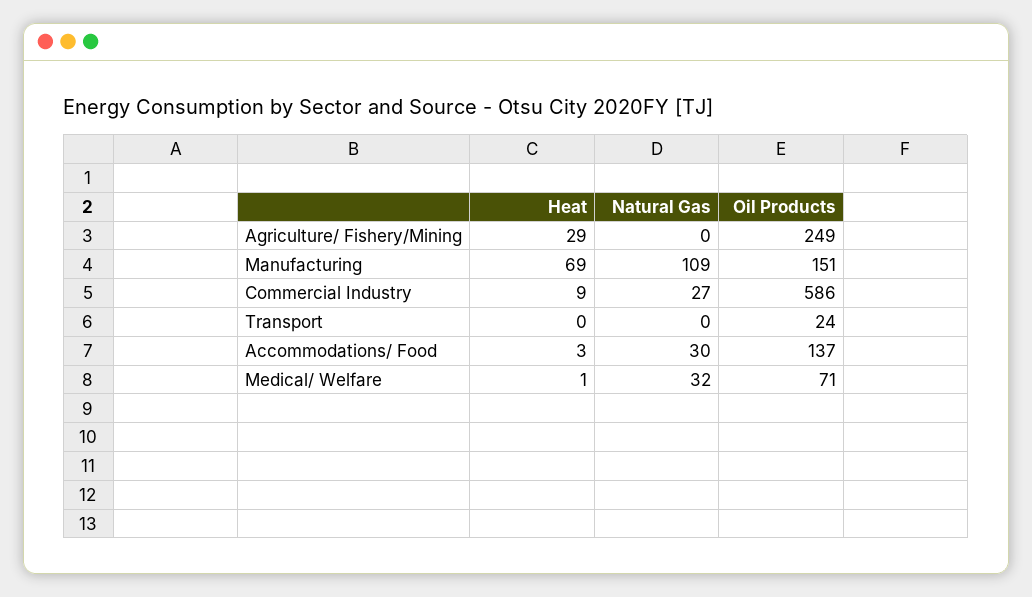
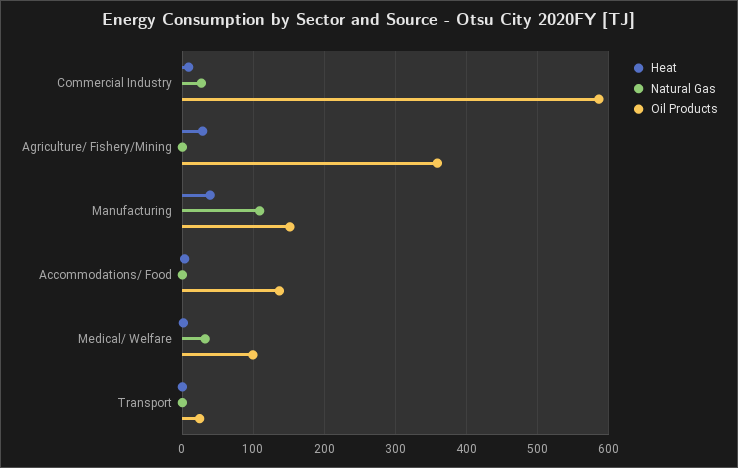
  {
    "Heat": {
      "Agriculture/ Fishery/Mining": 29,
-     "Manufacturing": 69,
+     "Manufacturing": 40,
      "Commercial Industry": 9,
      "Transport": 0,
      "Accommodations/ Food": 3,
      "Medical/ Welfare": 1
    },
    "Natural Gas": {
      "Agriculture/ Fishery/Mining": 0,
      "Manufacturing": 109,
      "Commercial Industry": 27,
      "Transport": 0,
-     "Accommodations/ Food": 30,
+     "Accommodations/ Food": 0,
      "Medical/ Welfare": 32
    },
    "Oil Products": {
-     "Agriculture/ Fishery/Mining": 249,
+     "Agriculture/ Fishery/Mining": 360,
      "Manufacturing": 151,
      "Commercial Industry": 586,
      "Transport": 24,
      "Accommodations/ Food": 137,
-     "Medical/ Welfare": 71
+     "Medical/ Welfare": 100
    }
  }

